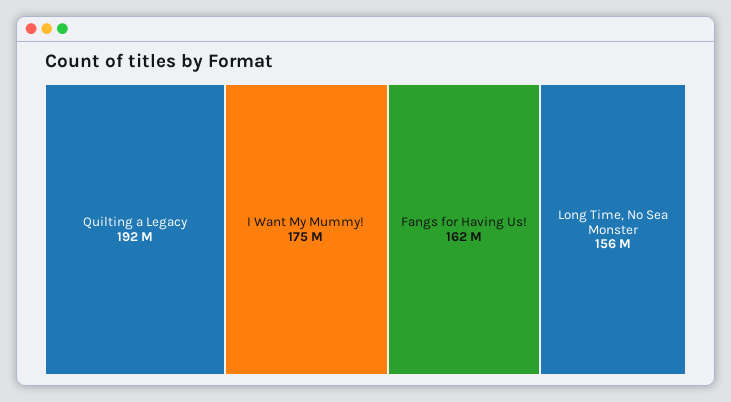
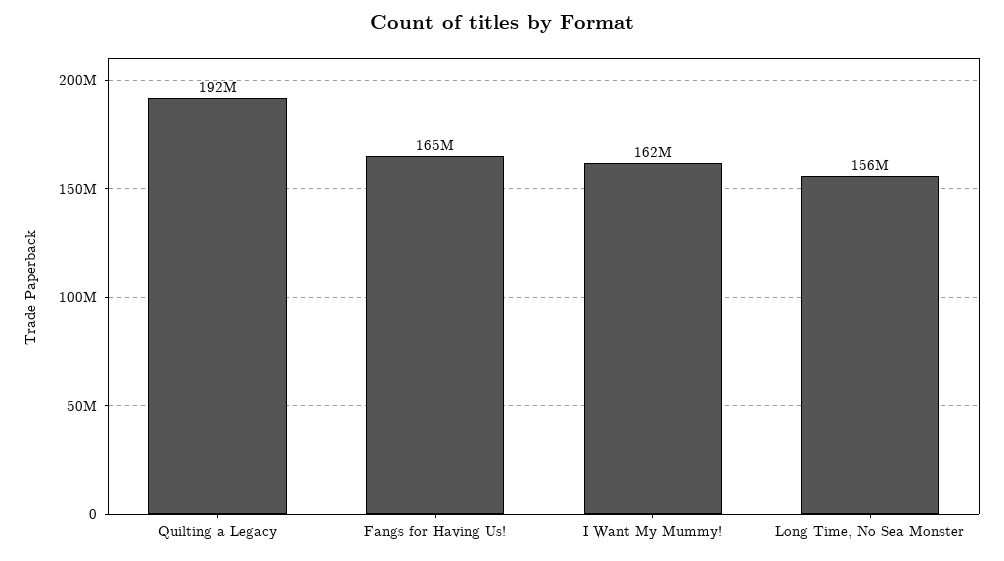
  {
    "Quilting a Legacy": 192000000,
-   "I Want My Mummy!": 175000000,
+   "I Want My Mummy!": 162000000,
-   "Fangs for Having Us!": 162000000,
+   "Fangs for Having Us!": 165000000,
    "Long Time, No Sea Monster": 156000000
  }

